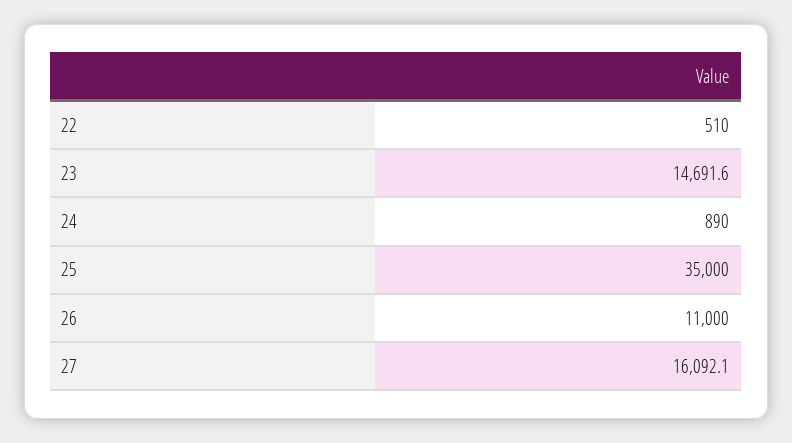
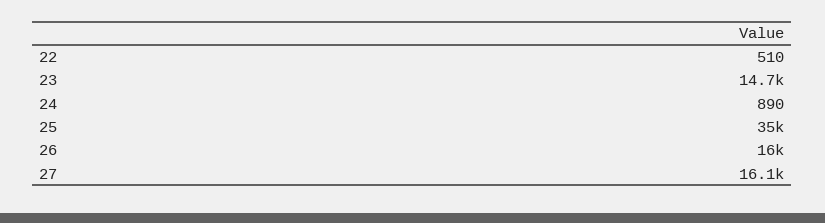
  {
    "22": 510,
    "23": 14691.6,
    "24": 890,
    "25": 35000,
-   "26": 11000,
+   "26": 16000,
    "27": 16092.1
  }

